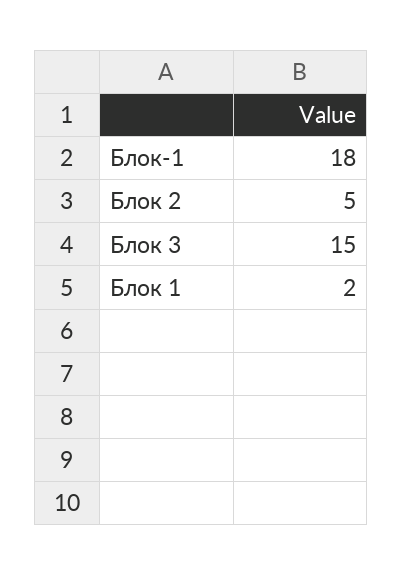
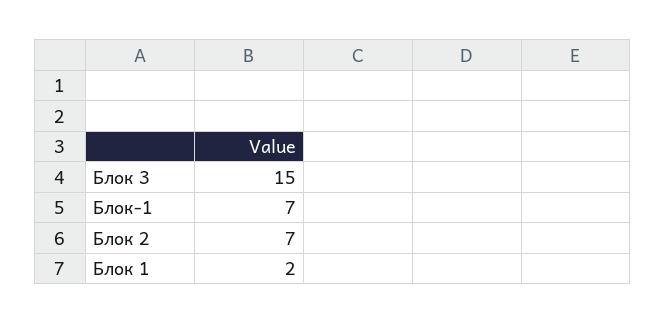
  {
-   "Блок-1": 18,
+   "Блок-1": 7,
-   "Блок 2": 5,
+   "Блок 2": 7,
    "Блок 3": 15,
    "Блок 1": 2
  }

